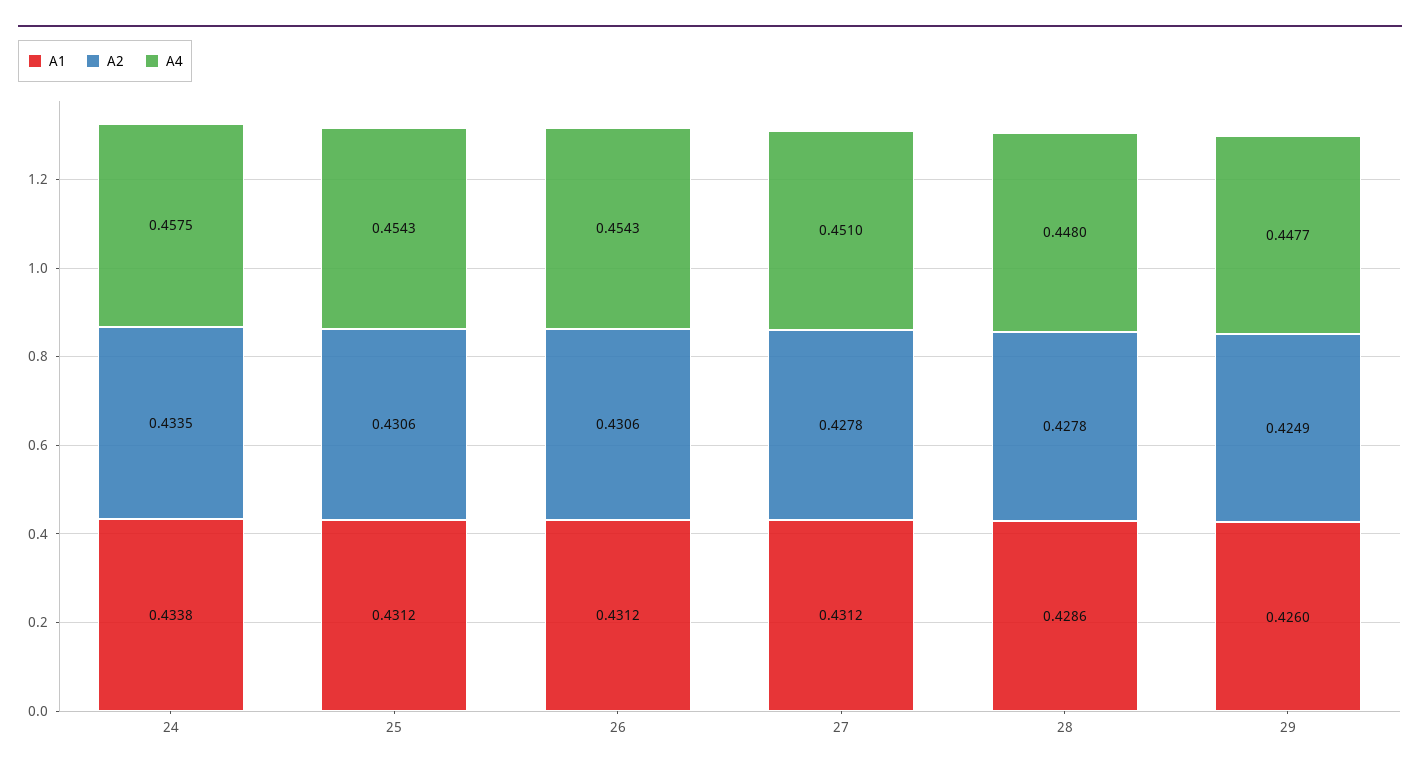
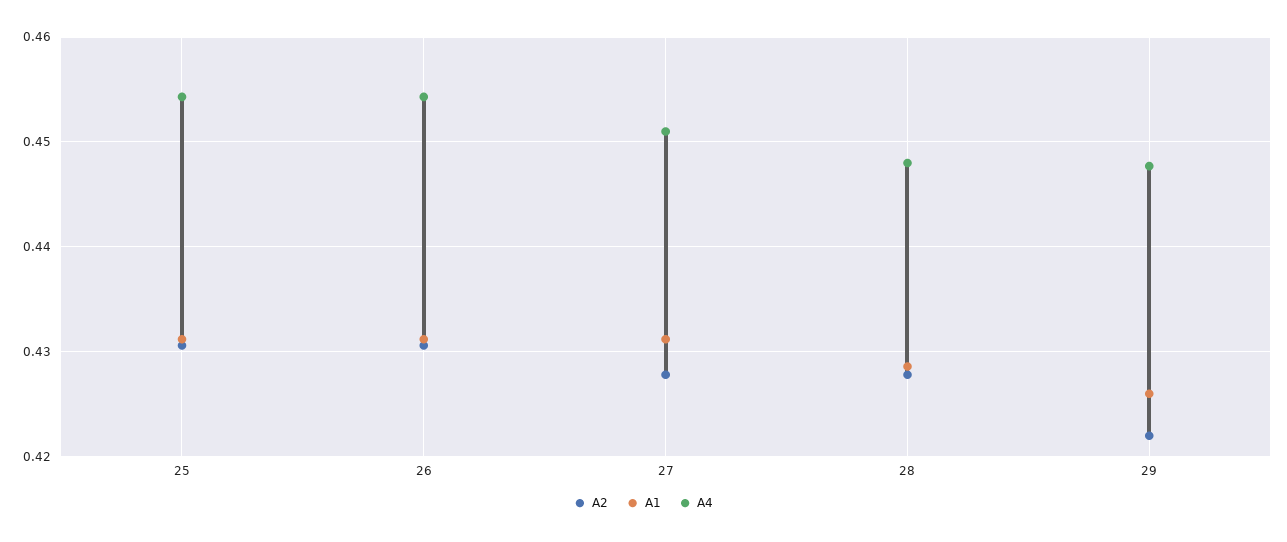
  {
    "A1": {
-     "24": 0.4338,
      "25": 0.4312,
      "26": 0.4312,
      "27": 0.4312,
      "28": 0.4286,
      "29": 0.426
    },
    "A2": {
-     "24": 0.4335,
      "25": 0.4306,
      "26": 0.4306,
      "27": 0.4278,
      "28": 0.4278,
-     "29": 0.4249
+     "29": 0.422
    },
    "A4": {
-     "24": 0.4575,
      "25": 0.4543,
      "26": 0.4543,
      "27": 0.451,
      "28": 0.448,
      "29": 0.4477
    }
  }

